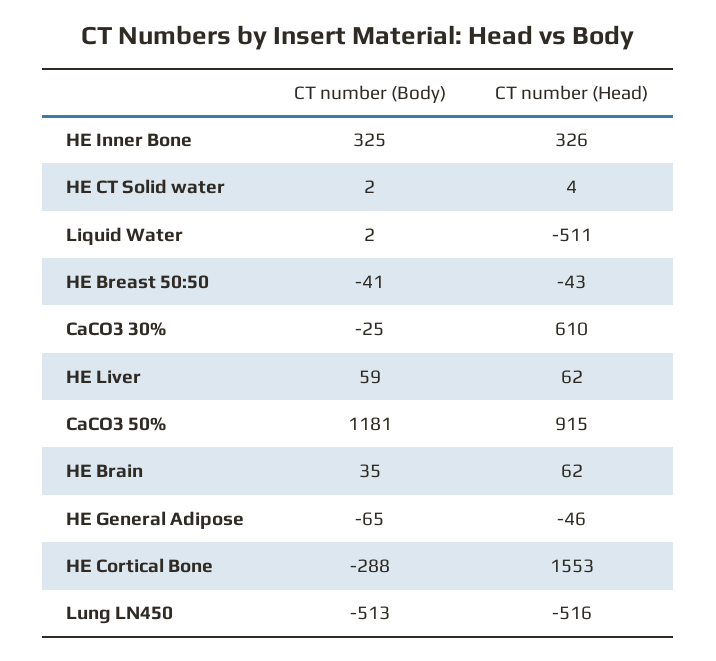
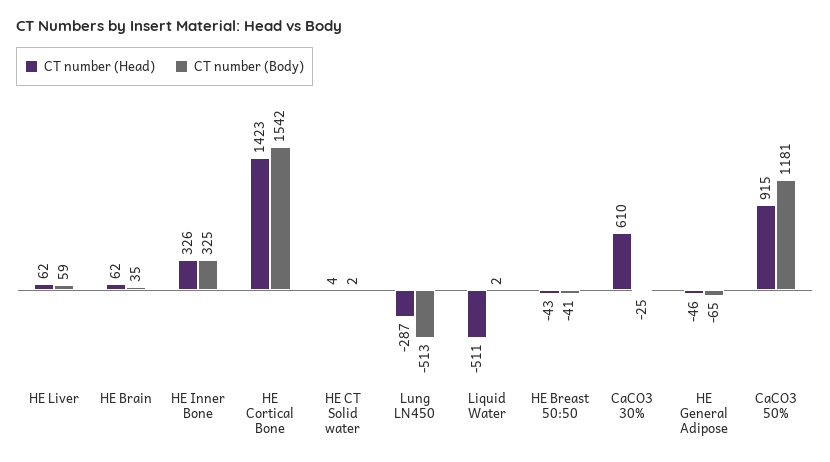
  {
    "CT number (Body)": {
      "HE Inner Bone": 325,
      "HE CT Solid water": 2,
      "Liquid Water": 2,
      "HE Breast 50:50": -41,
      "CaCO3 30%": -25,
      "HE Liver": 59,
      "CaCO3 50%": 1181,
      "HE Brain": 35,
      "HE General Adipose": -65,
-     "HE Cortical Bone": -288,
+     "HE Cortical Bone": 1542,
      "Lung LN450": -513
    },
    "CT number (Head)": {
      "HE Inner Bone": 326,
      "HE CT Solid water": 4,
      "Liquid Water": -511,
      "HE Breast 50:50": -43,
      "CaCO3 30%": 610,
      "HE Liver": 62,
      "CaCO3 50%": 915,
      "HE Brain": 62,
      "HE General Adipose": -46,
-     "HE Cortical Bone": 1553,
+     "HE Cortical Bone": 1423,
-     "Lung LN450": -516
+     "Lung LN450": -287
    }
  }

